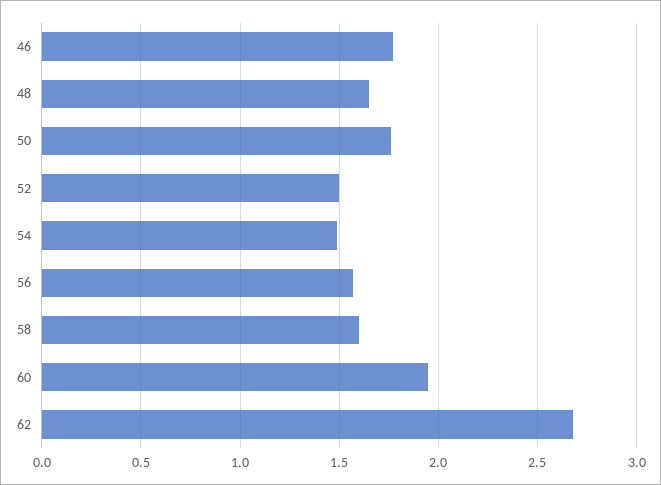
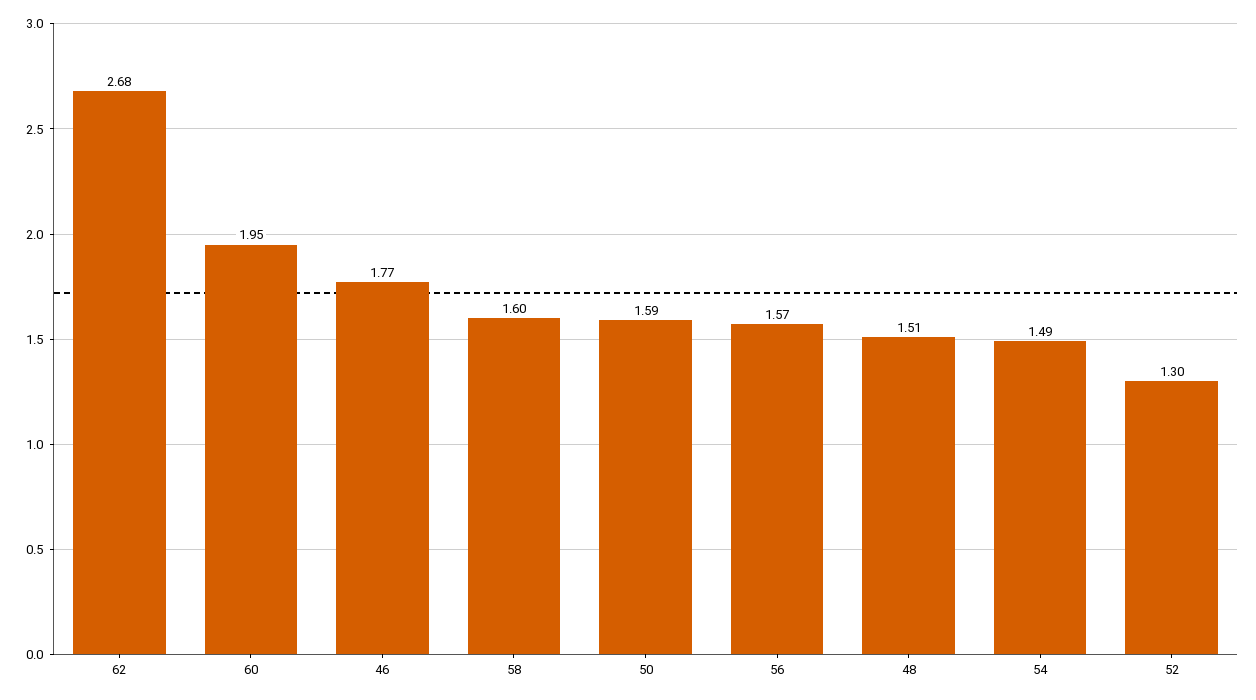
  {
    "46": 1.77,
-   "48": 1.65,
+   "48": 1.51,
-   "50": 1.75,
+   "50": 1.59,
-   "52": 1.5,
+   "52": 1.3,
    "54": 1.49,
    "56": 1.57,
    "58": 1.6,
    "60": 1.95,
    "62": 2.68
  }

